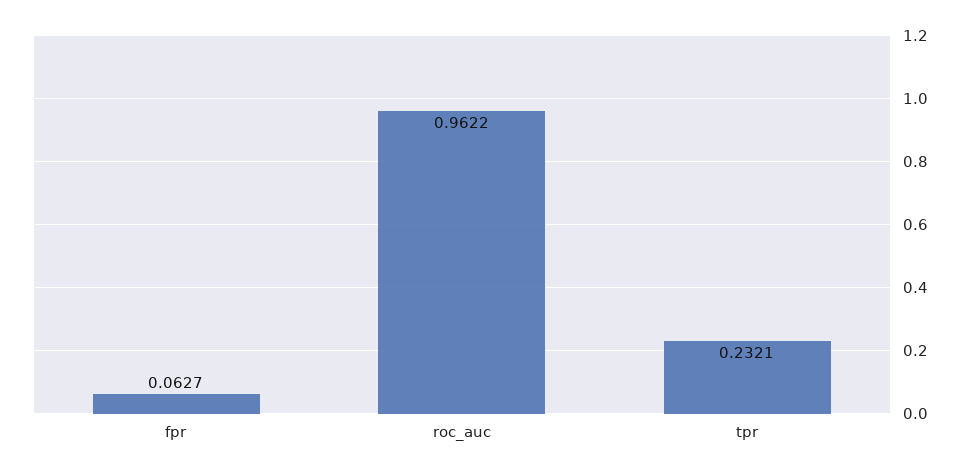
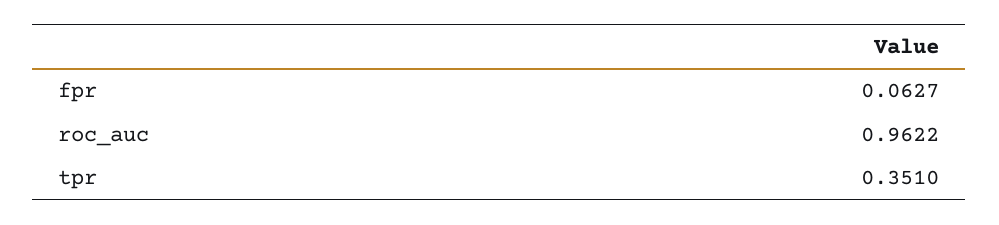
  {
    "fpr": 0.0627,
    "roc_auc": 0.9622,
-   "tpr": 0.2321
+   "tpr": 0.351
  }

